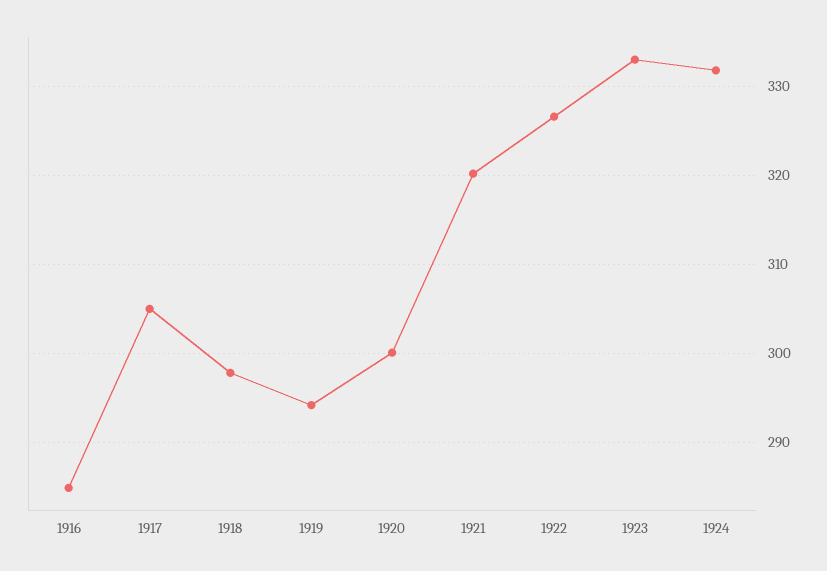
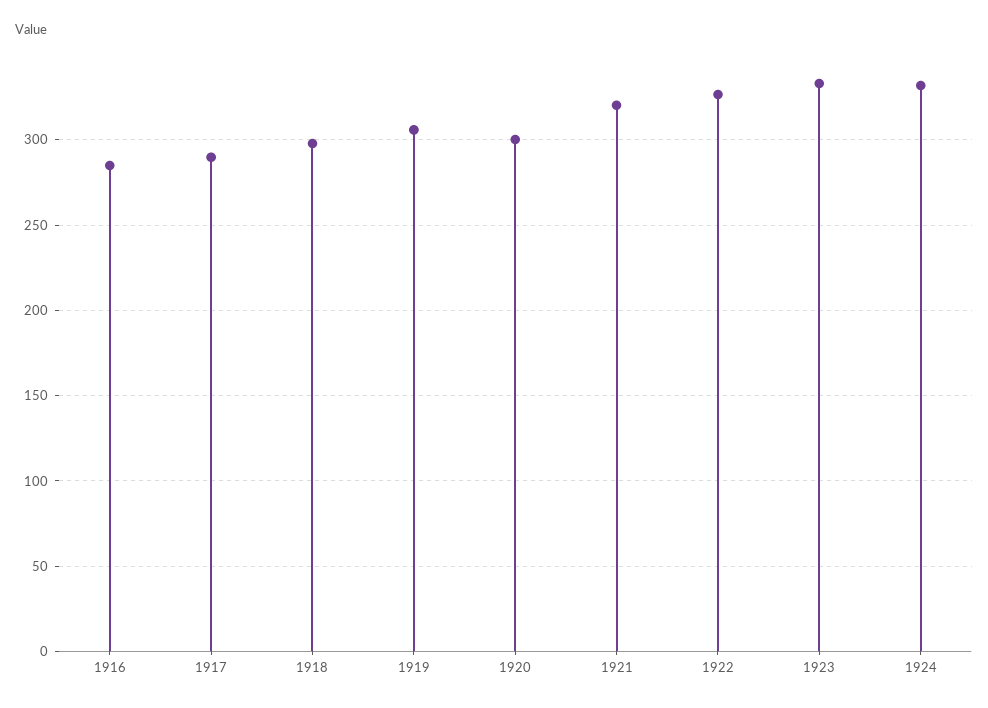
  {
    "1916": 285,
-   "1917": 305,
+   "1917": 290,
    "1918": 298,
-   "1919": 294,
+   "1919": 305,
    "1920": 300,
    "1921": 320,
    "1922": 327,
    "1923": 333,
    "1924": 332
  }

